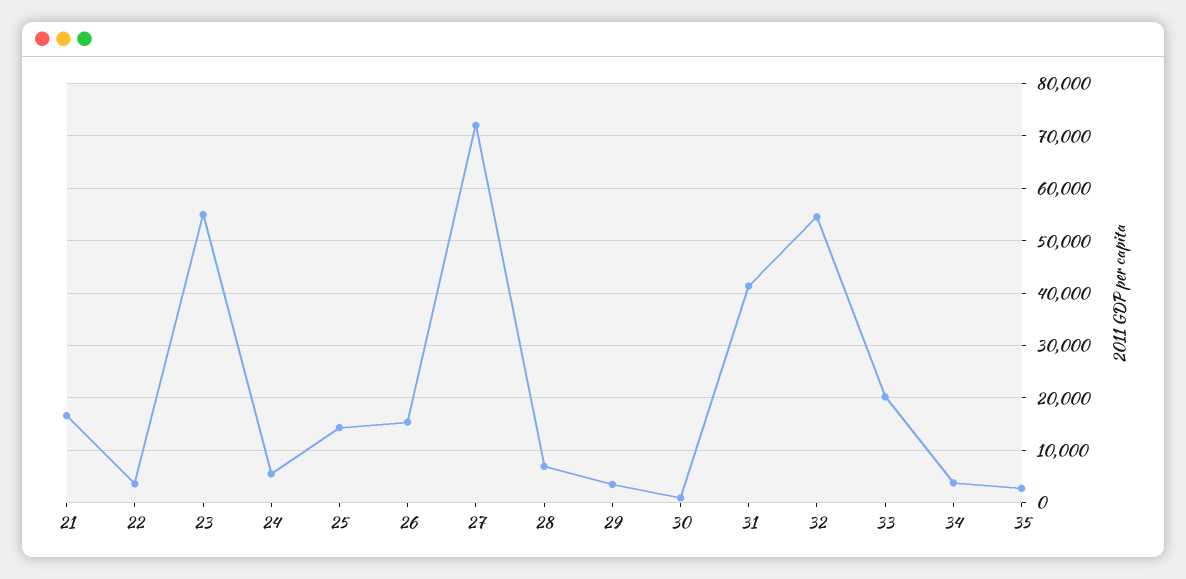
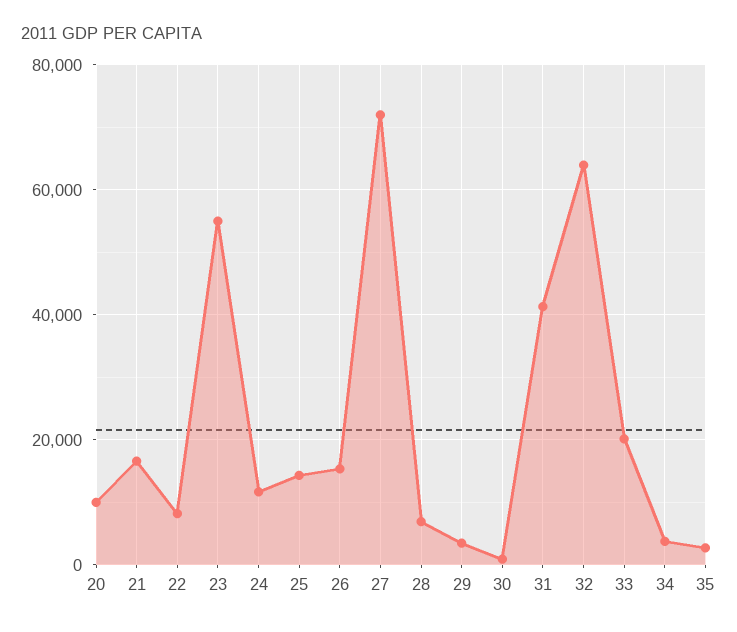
  {
    "21": 16000,
-   "22": 4000,
+   "22": 8000,
    "23": 54000,
-   "24": 6000,
+   "24": 12000,
    "25": 14000,
    "26": 16000,
    "27": 72000,
    "28": 6000,
    "29": 4000,
    "30": 0,
    "31": 42000,
-   "32": 54000,
+   "32": 64000,
    "33": 20000,
    "34": 4000,
-   "35": 2000
+   "35": 2000,
+   "20": 10000
  }

